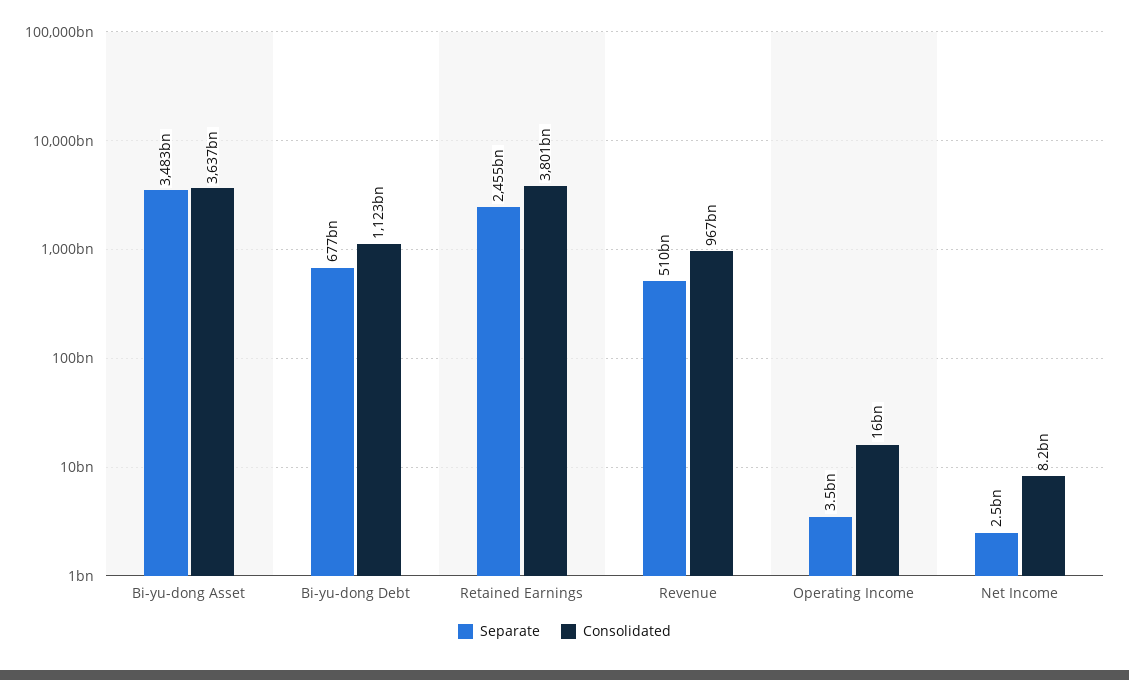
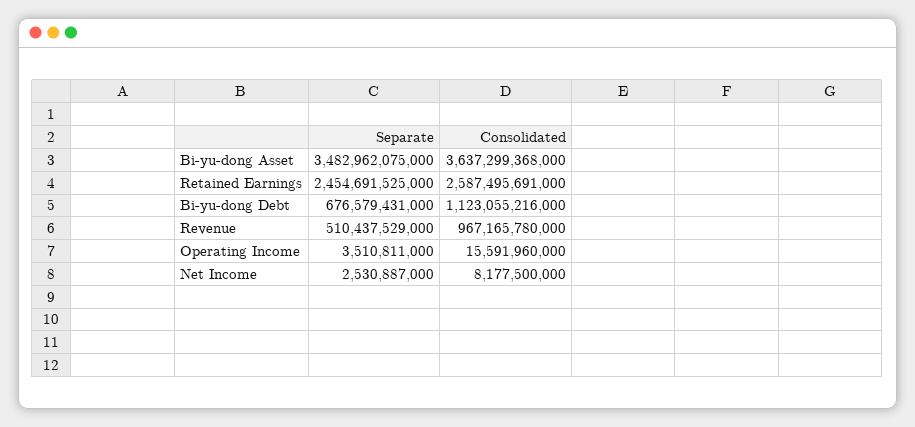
  {
    "Separate": {
      "Bi-yu-dong Asset": 3482962075000,
      "Bi-yu-dong Debt": 676579431000,
      "Retained Earnings": 2454691525000,
      "Revenue": 510437529000,
      "Operating Income": 3510811000,
      "Net Income": 2530887000
    },
    "Consolidated": {
      "Bi-yu-dong Asset": 3637299368000,
      "Bi-yu-dong Debt": 1123055216000,
-     "Retained Earnings": 3801000000000,
+     "Retained Earnings": 2587495691000,
      "Revenue": 967165780000,
      "Operating Income": 15591960000,
      "Net Income": 8177500000
    }
  }

